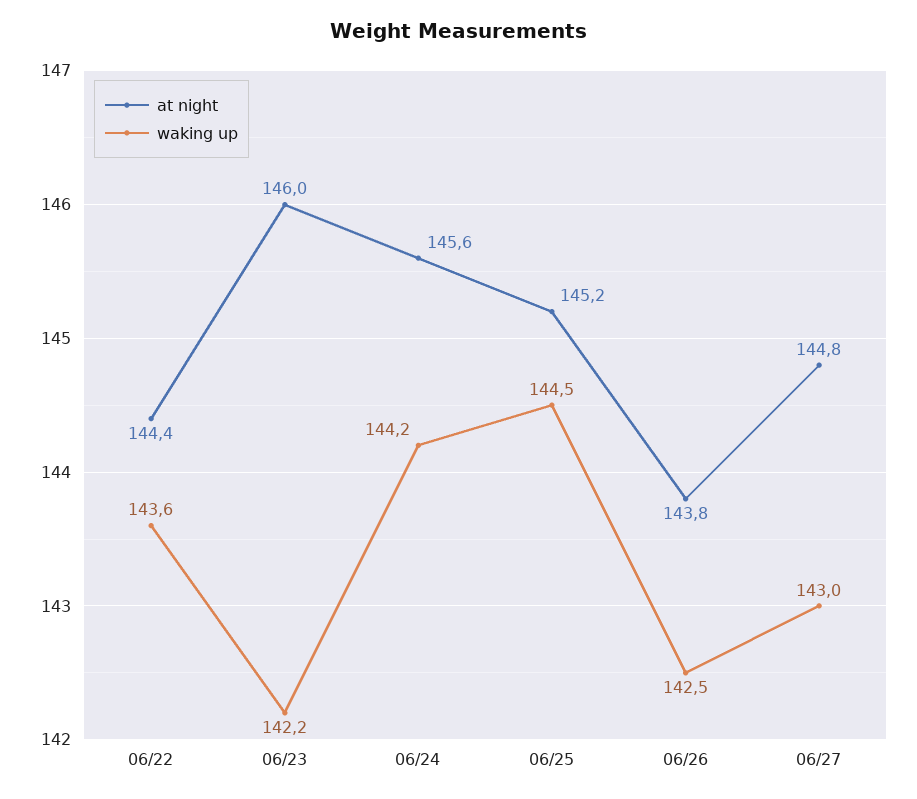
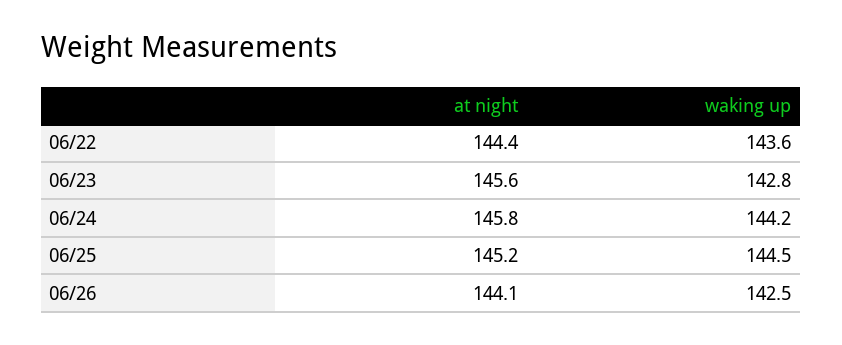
  {
    "at night": {
      "06/22": 144.4,
-     "06/23": 146,
+     "06/23": 145.6,
-     "06/24": 145.6,
+     "06/24": 145.8,
      "06/25": 145.2,
-     "06/26": 143.8,
+     "06/26": 144.1
-     "06/27": 144.8
    },
    "waking up": {
      "06/22": 143.6,
-     "06/23": 142.2,
+     "06/23": 142.8,
      "06/24": 144.2,
      "06/25": 144.5,
-     "06/26": 142.5,
+     "06/26": 142.5
-     "06/27": 143
    }
  }

